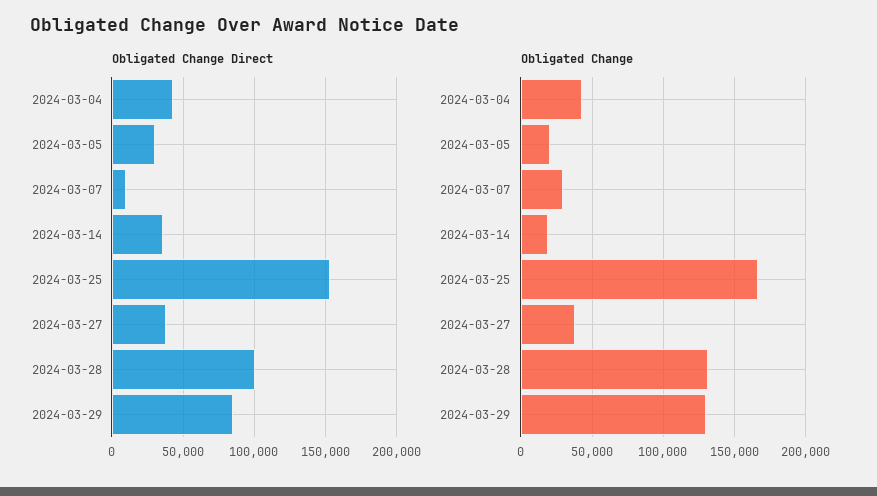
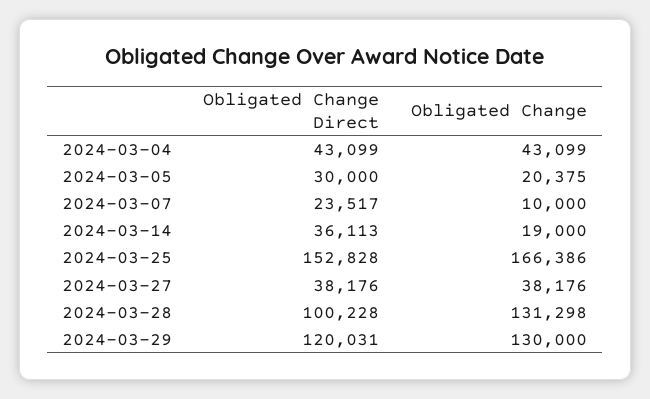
  {
    "Obligated Change Direct": {
      "2024-03-04": 43099,
      "2024-03-05": 30000,
-     "2024-03-07": 10000,
+     "2024-03-07": 23517,
      "2024-03-14": 36113,
      "2024-03-25": 152828,
      "2024-03-27": 38176,
      "2024-03-28": 100228,
-     "2024-03-29": 85000
+     "2024-03-29": 120031
    },
    "Obligated Change": {
      "2024-03-04": 43099,
      "2024-03-05": 20375,
-     "2024-03-07": 30000,
+     "2024-03-07": 10000,
      "2024-03-14": 19000,
      "2024-03-25": 166386,
      "2024-03-27": 38176,
      "2024-03-28": 131298,
      "2024-03-29": 130000
    }
  }

